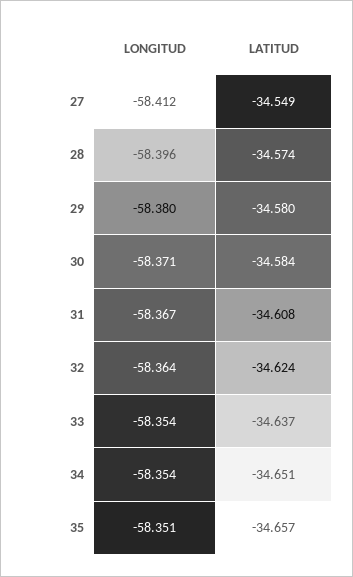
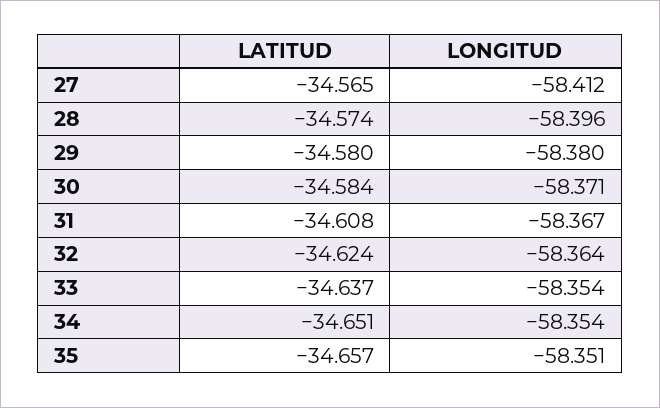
  {
    "LONGITUD": {
      "27": -58.412,
      "28": -58.396,
      "29": -58.38,
      "30": -58.371,
      "31": -58.367,
      "32": -58.364,
      "33": -58.354,
      "34": -58.354,
      "35": -58.351
    },
    "LATITUD": {
-     "27": -34.549,
+     "27": -34.565,
      "28": -34.574,
      "29": -34.58,
      "30": -34.584,
      "31": -34.608,
      "32": -34.624,
      "33": -34.637,
      "34": -34.651,
      "35": -34.657
    }
  }

